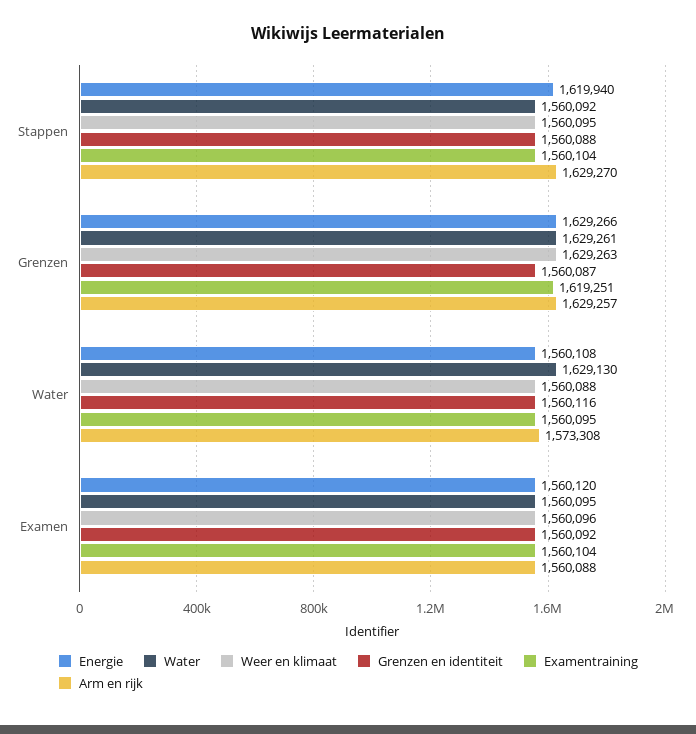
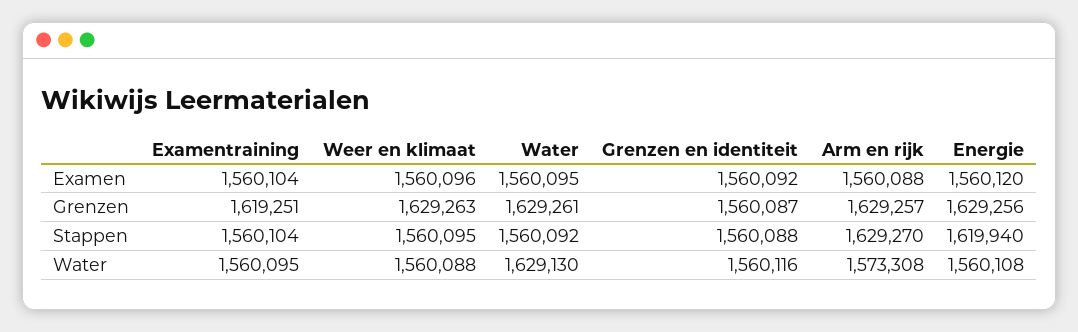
  {
    "Energie": {
      "Stappen": 1619940,
-     "Grenzen": 1629266,
+     "Grenzen": 1629256,
      "Water": 1560108,
      "Examen": 1560120
    },
    "Water": {
      "Stappen": 1560092,
      "Grenzen": 1629261,
      "Water": 1629130,
      "Examen": 1560095
    },
    "Weer en klimaat": {
      "Stappen": 1560095,
      "Grenzen": 1629263,
      "Water": 1560088,
      "Examen": 1560096
    },
    "Grenzen en identiteit": {
      "Stappen": 1560088,
      "Grenzen": 1560087,
      "Water": 1560116,
      "Examen": 1560092
    },
    "Examentraining": {
      "Stappen": 1560104,
      "Grenzen": 1619251,
      "Water": 1560095,
      "Examen": 1560104
    },
    "Arm en rijk": {
      "Stappen": 1629270,
      "Grenzen": 1629257,
      "Water": 1573308,
      "Examen": 1560088
    }
  }

